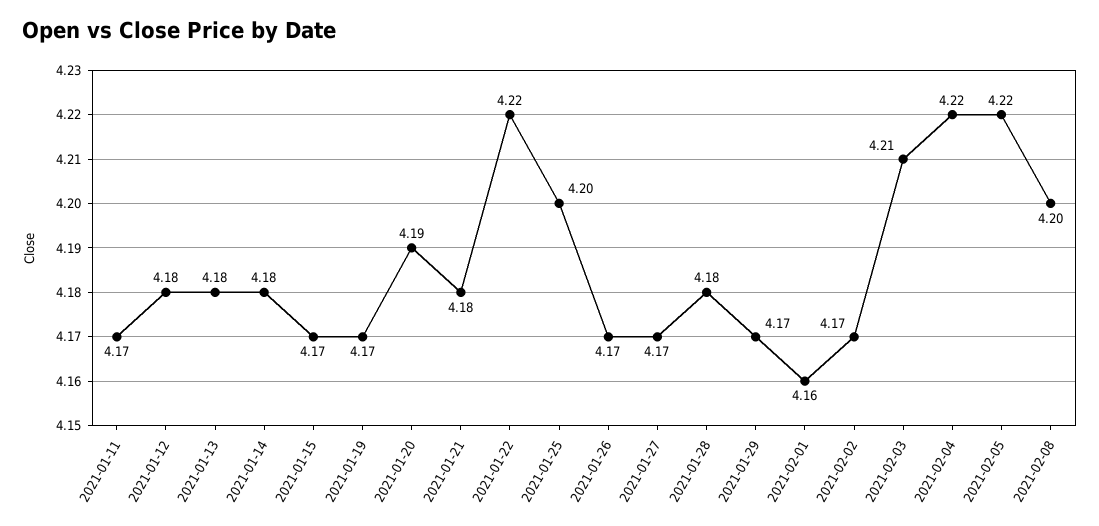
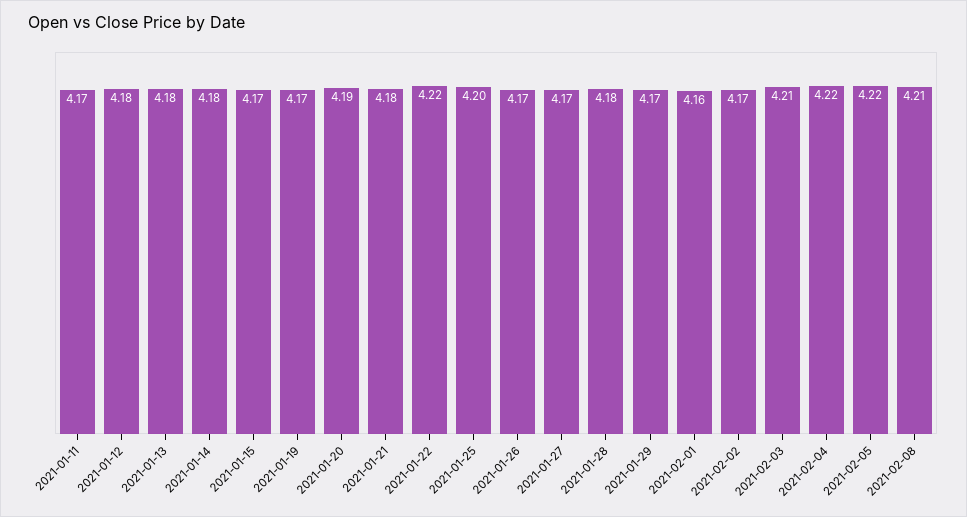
  {
    "2021-01-11": 4.17,
    "2021-01-12": 4.18,
    "2021-01-13": 4.18,
    "2021-01-14": 4.18,
    "2021-01-15": 4.17,
    "2021-01-19": 4.17,
    "2021-01-20": 4.19,
    "2021-01-21": 4.18,
    "2021-01-22": 4.22,
    "2021-01-25": 4.2,
    "2021-01-26": 4.17,
    "2021-01-27": 4.17,
    "2021-01-28": 4.18,
    "2021-01-29": 4.17,
    "2021-02-01": 4.16,
    "2021-02-02": 4.17,
    "2021-02-03": 4.21,
    "2021-02-04": 4.22,
    "2021-02-05": 4.22,
-   "2021-02-08": 4.2
+   "2021-02-08": 4.21
  }

